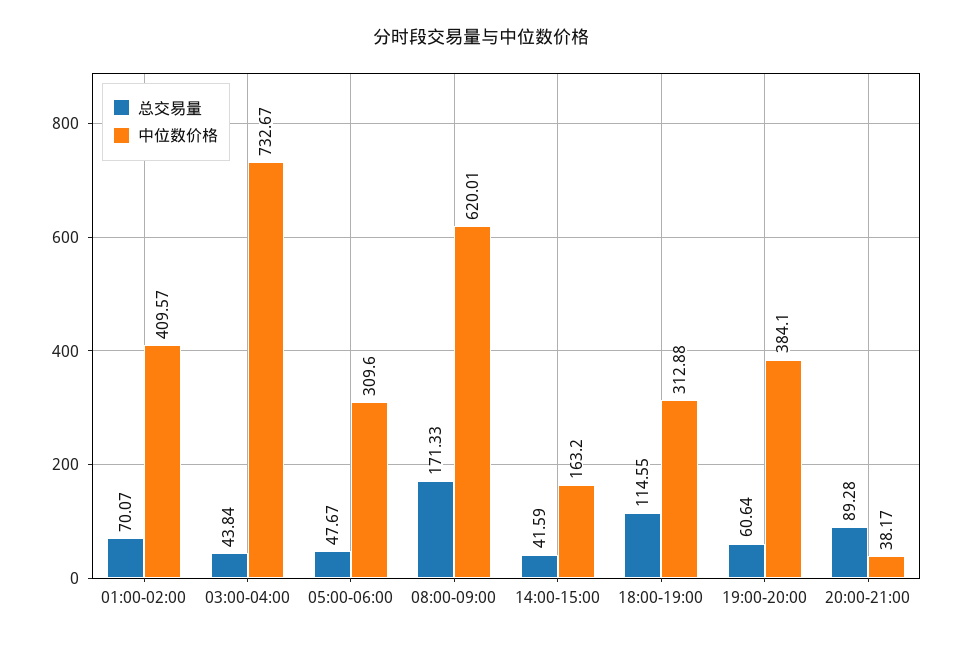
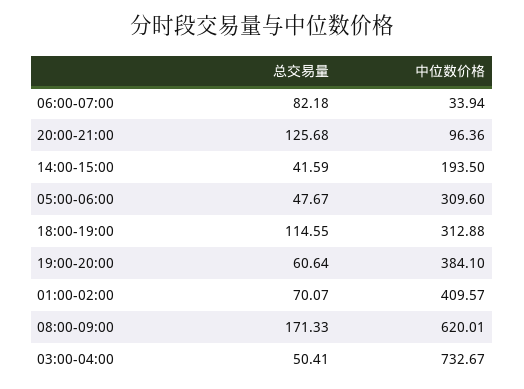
  {
    "总交易量": {
      "01:00-02:00": 70.07,
-     "03:00-04:00": 43.84,
+     "03:00-04:00": 50.41,
      "05:00-06:00": 47.67,
      "08:00-09:00": 171.33,
      "14:00-15:00": 41.59,
      "18:00-19:00": 114.55,
      "19:00-20:00": 60.64,
-     "20:00-21:00": 89.28
+     "20:00-21:00": 125.68,
+     "06:00-07:00": 82.18
    },
    "中位数价格": {
      "01:00-02:00": 409.57,
      "03:00-04:00": 732.67,
      "05:00-06:00": 309.6,
      "08:00-09:00": 620.01,
-     "14:00-15:00": 163.2,
+     "14:00-15:00": 193.5,
      "18:00-19:00": 312.88,
      "19:00-20:00": 384.1,
-     "20:00-21:00": 38.17
+     "20:00-21:00": 96.36,
+     "06:00-07:00": 33.94
    }
  }

